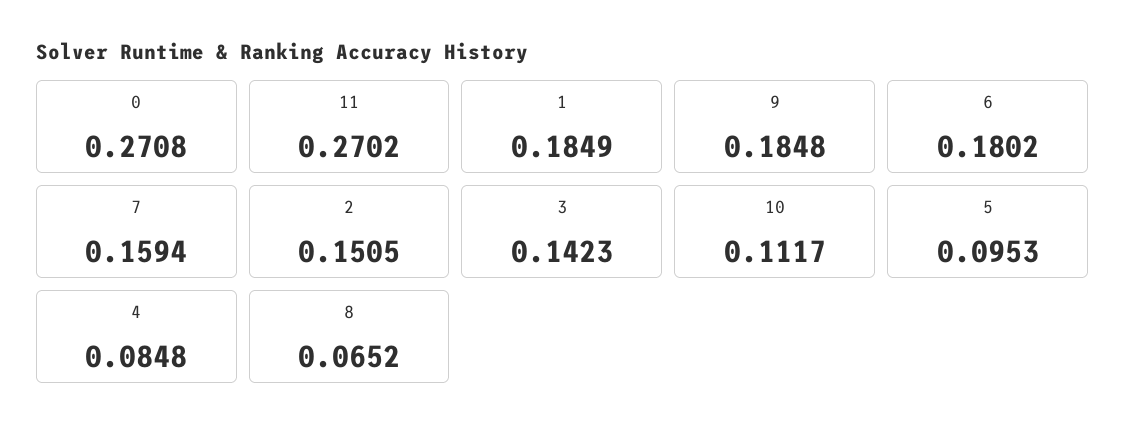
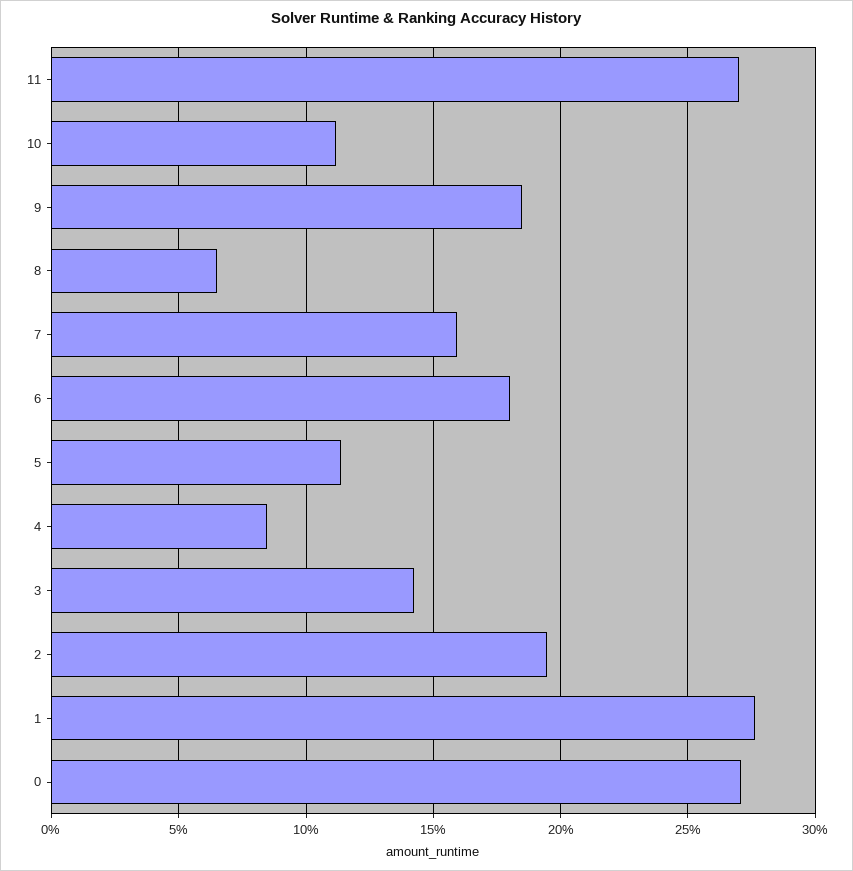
  {
    "0": 0.2708,
    "11": 0.2702,
-   "1": 0.1849,
+   "1": 0.275,
    "9": 0.1848,
    "6": 0.1802,
    "7": 0.1594,
-   "2": 0.1505,
+   "2": 0.195,
    "3": 0.1423,
    "10": 0.1117,
-   "5": 0.0953,
+   "5": 0.115,
    "4": 0.0848,
    "8": 0.0652
  }

